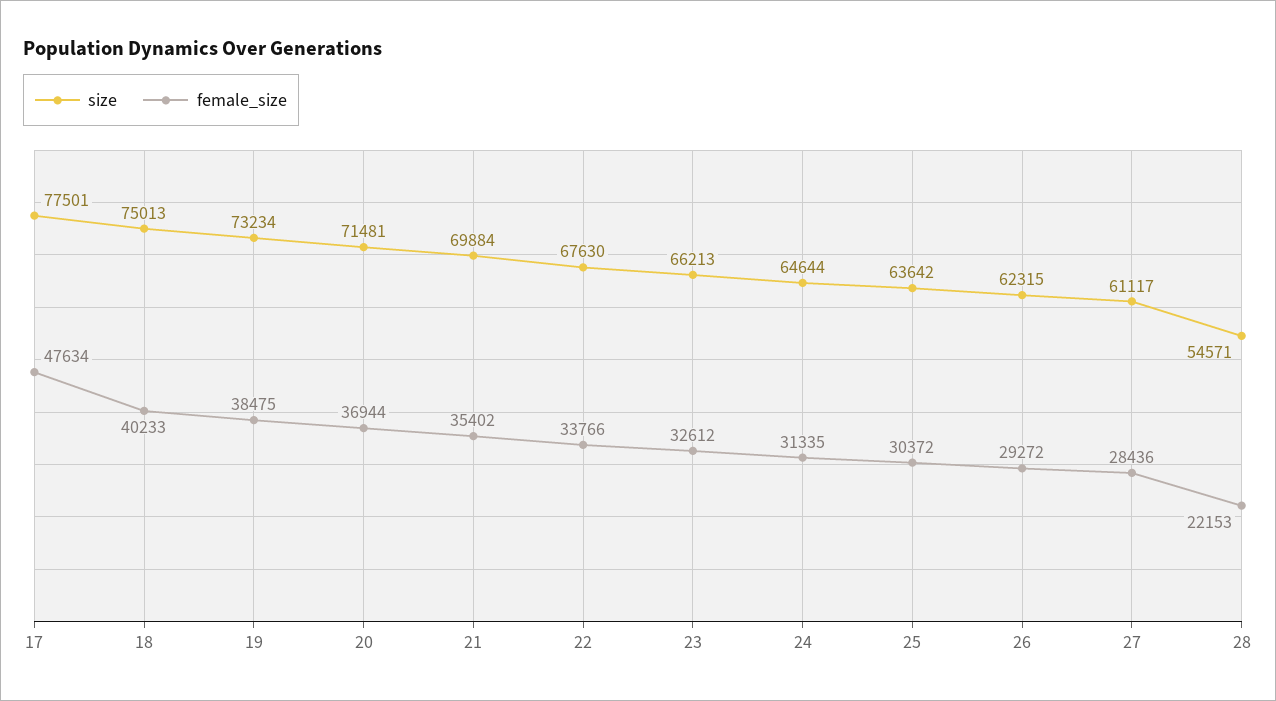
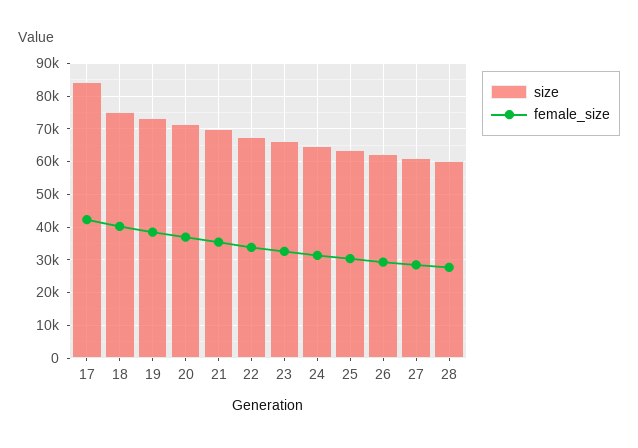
  {
    "size": {
-     "17": 77501,
+     "17": 84000,
      "18": 75013,
      "19": 73234,
      "20": 71481,
      "21": 69884,
      "22": 67630,
      "23": 66213,
      "24": 64644,
      "25": 63642,
      "26": 62315,
      "27": 61117,
-     "28": 54571
+     "28": 60000
    },
    "female_size": {
-     "17": 47634,
+     "17": 42000,
      "18": 40233,
      "19": 38475,
      "20": 36944,
      "21": 35402,
      "22": 33766,
      "23": 32612,
      "24": 31335,
      "25": 30372,
      "26": 29272,
      "27": 28436,
-     "28": 22153
+     "28": 28000
    }
  }

